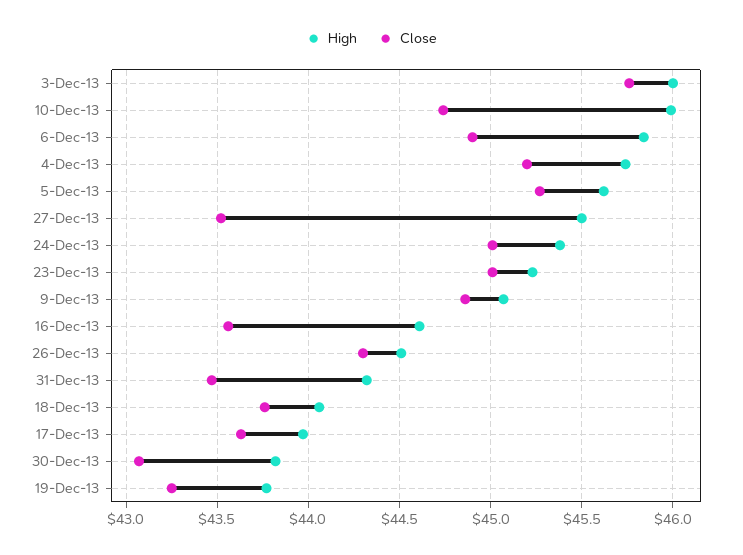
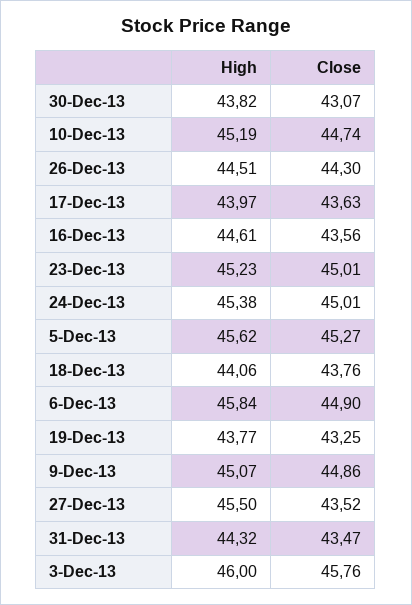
  {
    "High": {
      "3-Dec-13": 46,
-     "10-Dec-13": 46,
+     "10-Dec-13": 45.19,
      "6-Dec-13": 45.84,
-     "4-Dec-13": 45.75,
      "5-Dec-13": 45.62,
      "27-Dec-13": 45.5,
      "24-Dec-13": 45.38,
      "23-Dec-13": 45.23,
      "9-Dec-13": 45.07,
      "16-Dec-13": 44.61,
      "26-Dec-13": 44.51,
      "31-Dec-13": 44.32,
      "18-Dec-13": 44.06,
      "17-Dec-13": 43.97,
      "30-Dec-13": 43.82,
      "19-Dec-13": 43.77
    },
    "Close": {
      "3-Dec-13": 45.76,
      "10-Dec-13": 44.74,
      "6-Dec-13": 44.9,
-     "4-Dec-13": 45.2,
      "5-Dec-13": 45.27,
      "27-Dec-13": 43.52,
      "24-Dec-13": 45.01,
      "23-Dec-13": 45.01,
      "9-Dec-13": 44.86,
      "16-Dec-13": 43.56,
      "26-Dec-13": 44.3,
      "31-Dec-13": 43.47,
      "18-Dec-13": 43.76,
      "17-Dec-13": 43.63,
      "30-Dec-13": 43.07,
      "19-Dec-13": 43.25
    }
  }

